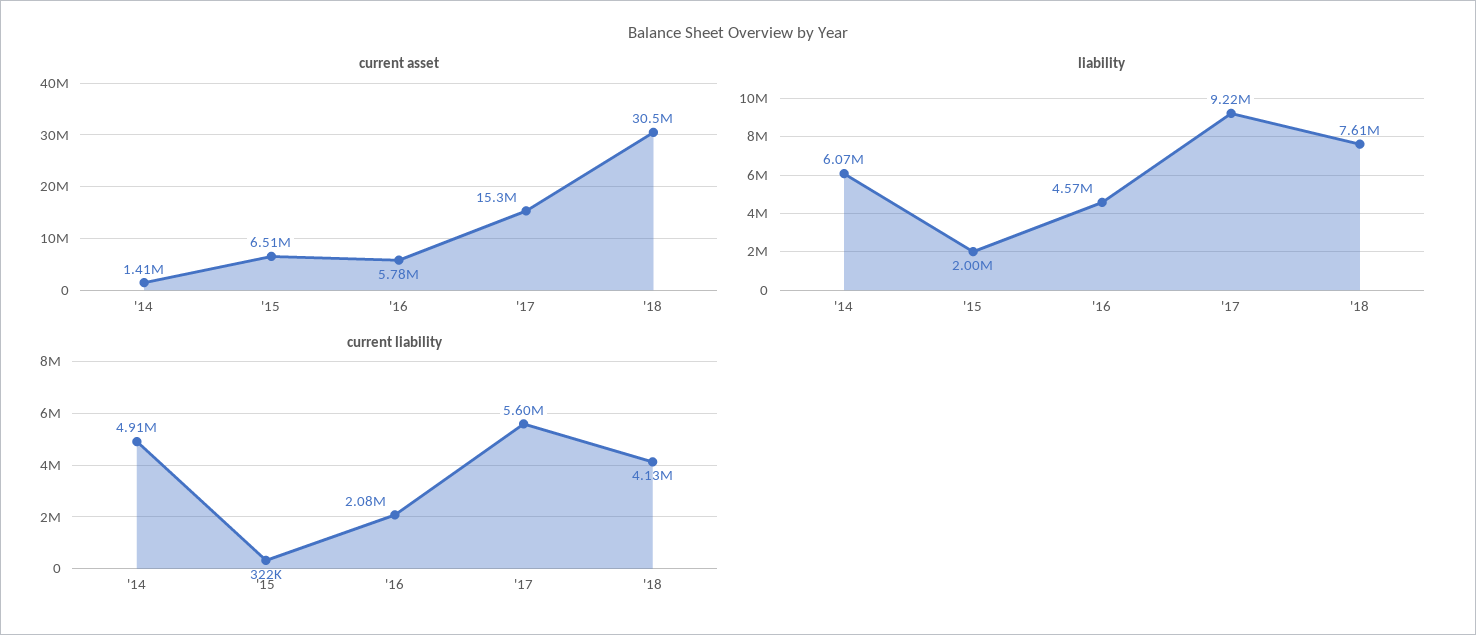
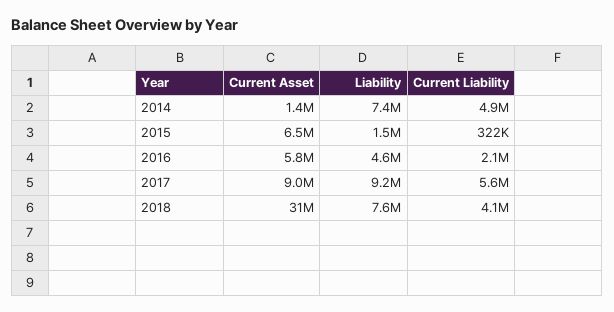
  {
    "current asset": {
      "'14": 1410000,
      "'15": 6510000,
      "'16": 5780000,
-     "'17": 15300000,
+     "'17": 9000000,
      "'18": 30500000
    },
    "liability": {
-     "'14": 6070000,
+     "'14": 7400000,
-     "'15": 2000000,
+     "'15": 1500000,
      "'16": 4570000,
      "'17": 9220000,
      "'18": 7610000
    },
    "current liability": {
      "'14": 4910000,
      "'15": 322000,
      "'16": 2080000,
      "'17": 5600000,
      "'18": 4130000
    }
  }

